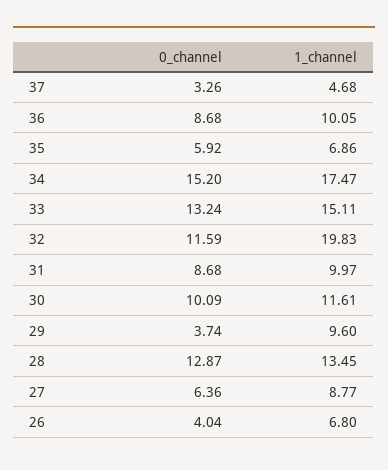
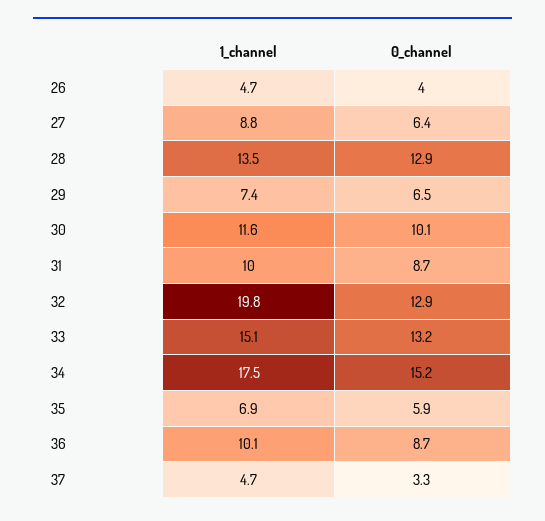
  {
    "0_channel": {
      "37": 3.26,
      "36": 8.68,
      "35": 5.92,
      "34": 15.2,
      "33": 13.24,
-     "32": 11.59,
+     "32": 12.9,
      "31": 8.68,
      "30": 10.09,
-     "29": 3.74,
+     "29": 6.5,
      "28": 12.87,
      "27": 6.36,
      "26": 4.04
    },
    "1_channel": {
      "37": 4.68,
      "36": 10.05,
      "35": 6.86,
      "34": 17.47,
      "33": 15.11,
      "32": 19.83,
      "31": 9.97,
      "30": 11.61,
-     "29": 9.6,
+     "29": 7.4,
      "28": 13.45,
      "27": 8.77,
-     "26": 6.8
+     "26": 4.7
    }
  }

